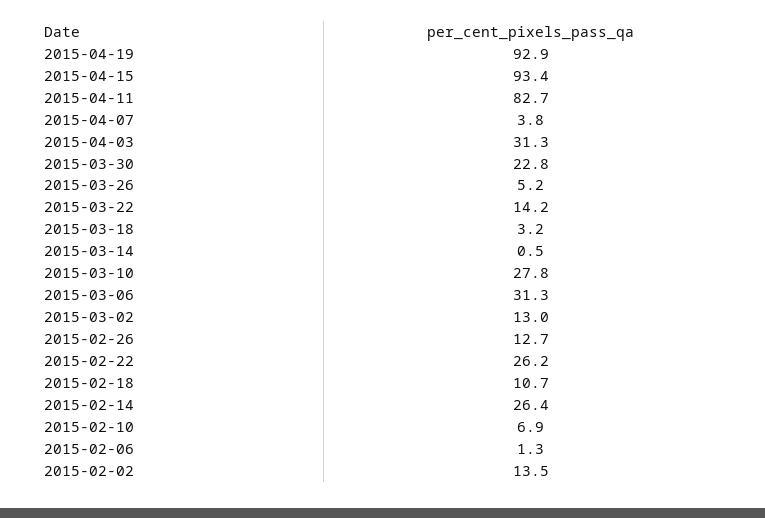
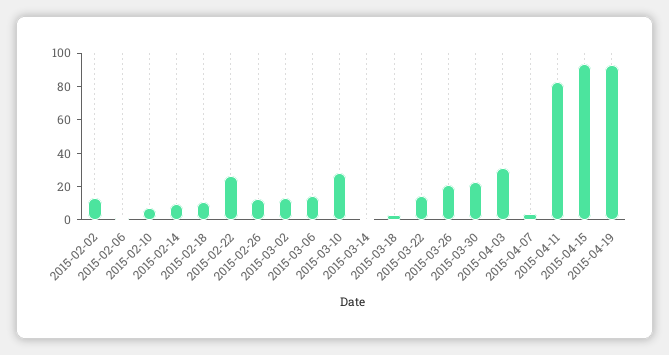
  {
    "2015-04-19": 92.9,
    "2015-04-15": 93.4,
    "2015-04-11": 82.7,
    "2015-04-07": 3.8,
    "2015-04-03": 31.3,
    "2015-03-30": 22.8,
-   "2015-03-26": 5.2,
+   "2015-03-26": 20,
    "2015-03-22": 14.2,
    "2015-03-18": 3.2,
    "2015-03-14": 0.5,
    "2015-03-10": 27.8,
-   "2015-03-06": 31.3,
+   "2015-03-06": 15,
    "2015-03-02": 13,
    "2015-02-26": 12.7,
    "2015-02-22": 26.2,
    "2015-02-18": 10.7,
-   "2015-02-14": 26.4,
+   "2015-02-14": 10,
    "2015-02-10": 6.9,
    "2015-02-06": 1.3,
    "2015-02-02": 13.5
  }

